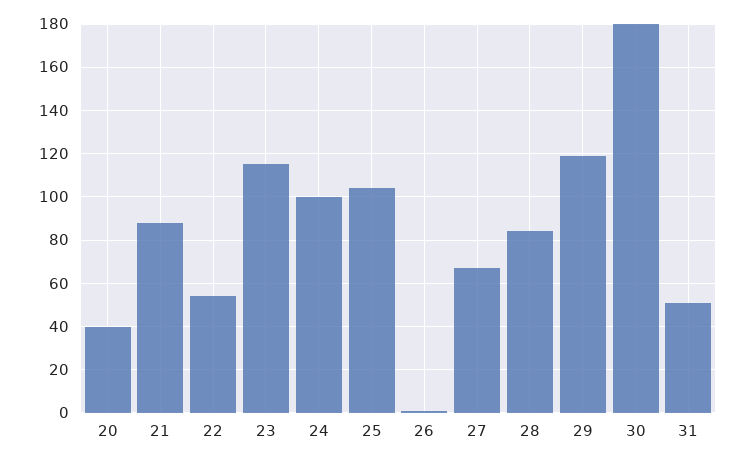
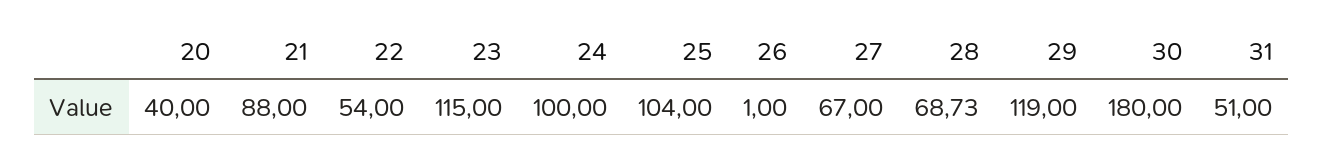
  {
    "20": 40,
    "21": 88,
    "22": 54,
    "23": 115,
    "24": 100,
    "25": 104,
    "26": 1,
    "27": 67,
-   "28": 85,
+   "28": 68.73,
    "29": 119,
    "30": 180,
    "31": 51
  }

